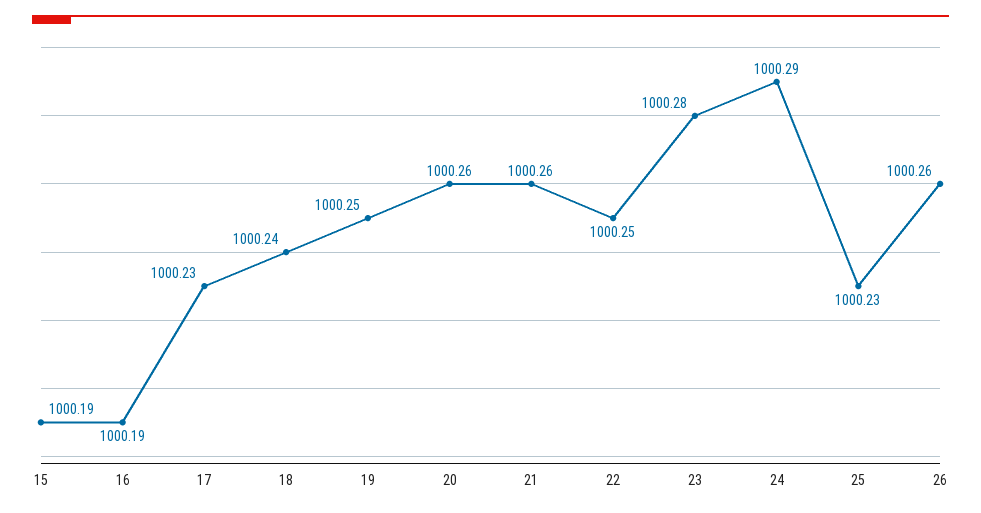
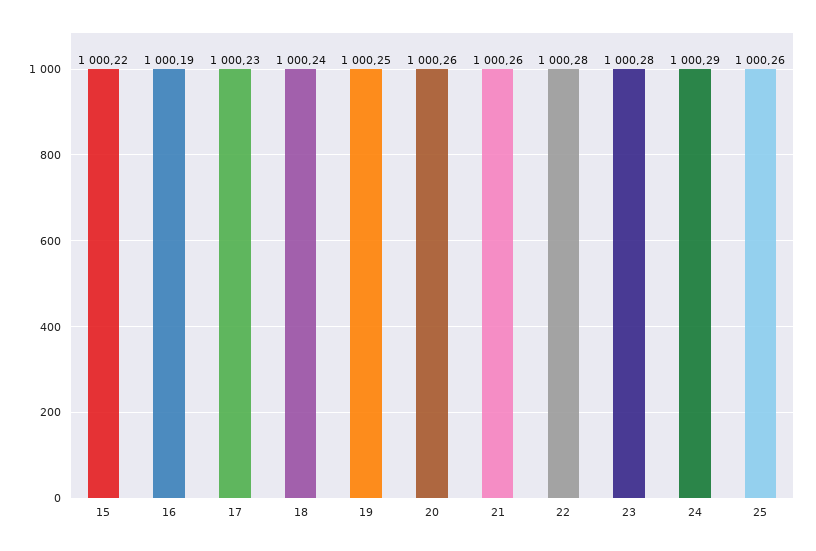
  {
-   "15": 1000.19,
+   "15": 1000.22,
    "16": 1000.19,
    "17": 1000.23,
    "18": 1000.24,
    "19": 1000.25,
    "20": 1000.26,
    "21": 1000.26,
-   "22": 1000.25,
+   "22": 1000.28,
    "23": 1000.28,
    "24": 1000.29,
-   "25": 1000.23,
+   "25": 1000.26
-   "26": 1000.26
  }

